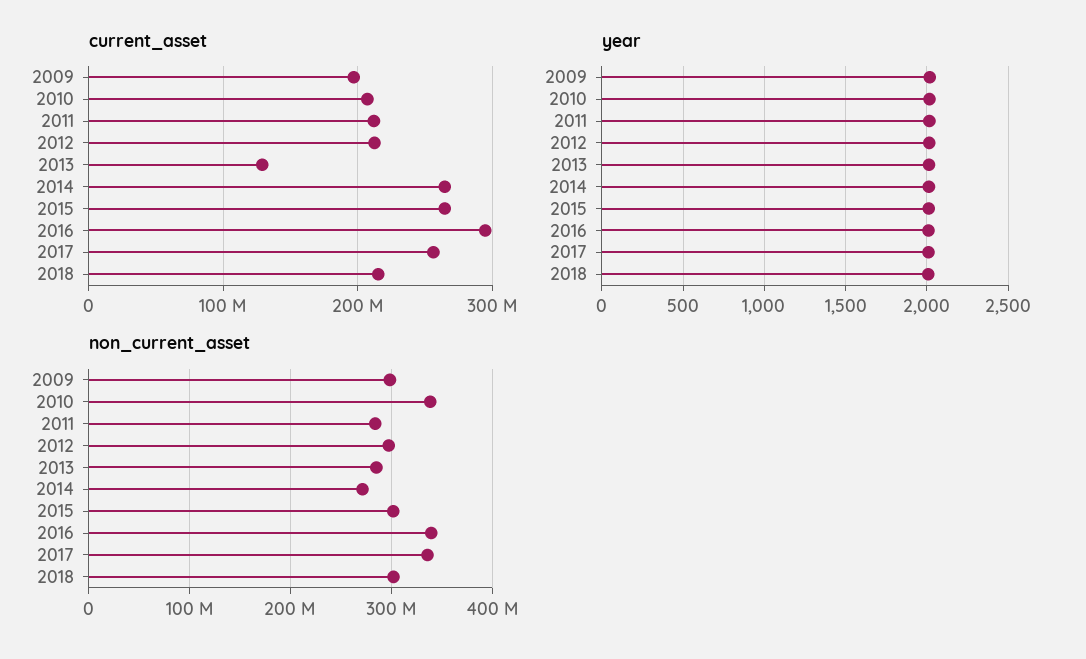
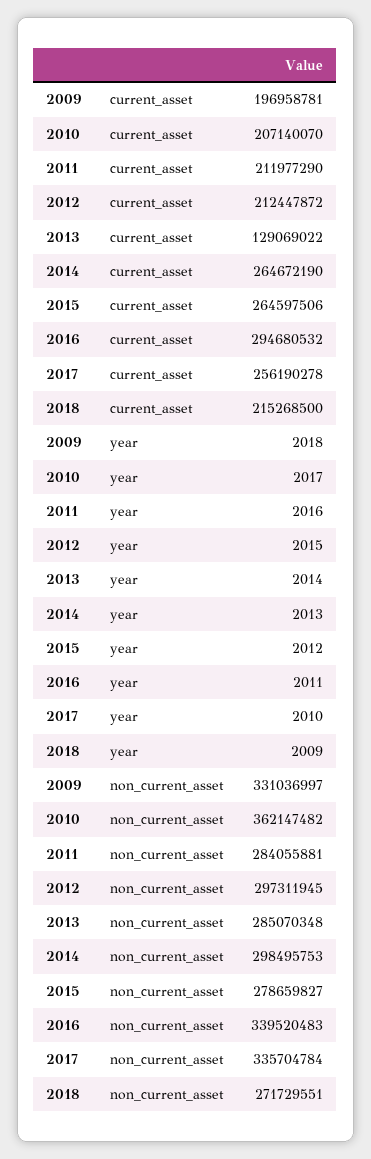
  {
    "current_asset": {
      "2009": 196958781,
      "2010": 207140070,
      "2011": 211977290,
      "2012": 212447872,
      "2013": 129069022,
      "2014": 264672190,
      "2015": 264597506,
      "2016": 294680532,
      "2017": 256190278,
      "2018": 215268500
    },
    "year": {
      "2009": 2018,
      "2010": 2017,
      "2011": 2016,
      "2012": 2015,
      "2013": 2014,
      "2014": 2013,
      "2015": 2012,
      "2016": 2011,
      "2017": 2010,
      "2018": 2009
    },
    "non_current_asset": {
-     "2009": 300000000,
+     "2009": 331036997,
-     "2010": 340000000,
+     "2010": 362147482,
      "2011": 284055881,
      "2012": 297311945,
      "2013": 285070348,
-     "2014": 270000000,
+     "2014": 298495753,
-     "2015": 300000000,
+     "2015": 278659827,
      "2016": 339520483,
      "2017": 335704784,
-     "2018": 300000000
+     "2018": 271729551
    }
  }

